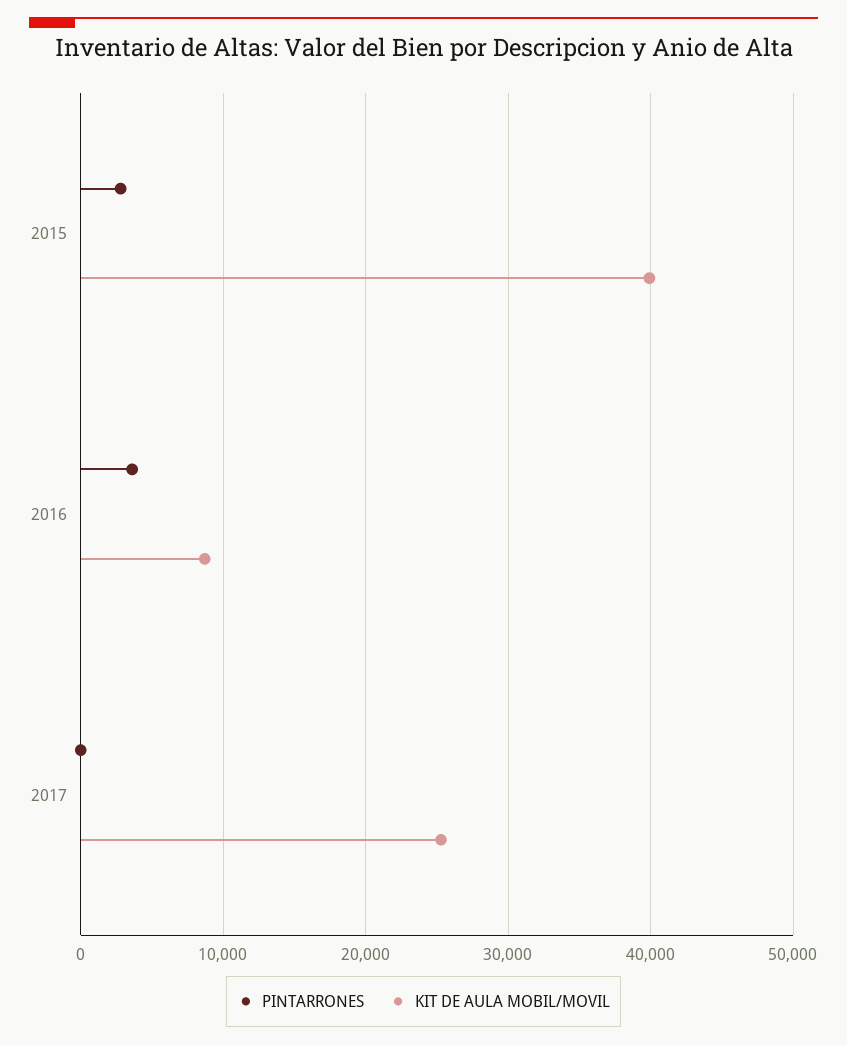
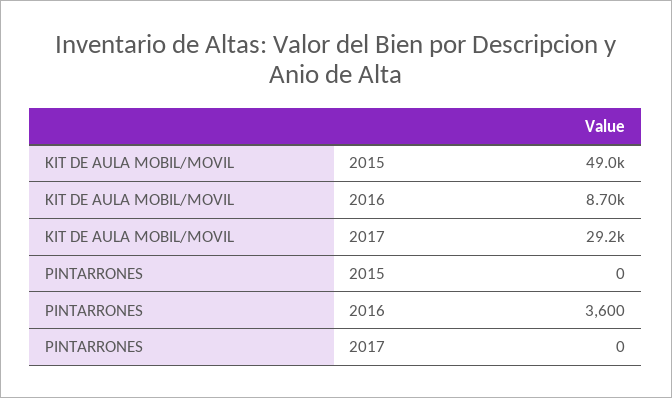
  {
    "PINTARRONES": {
-     "2015": 3000,
+     "2015": 0,
      "2016": 3600,
      "2017": 0
    },
    "KIT DE AULA MOBIL/MOVIL": {
-     "2015": 40000,
+     "2015": 49000,
      "2016": 8700,
-     "2017": 25000
+     "2017": 29200
    }
  }

